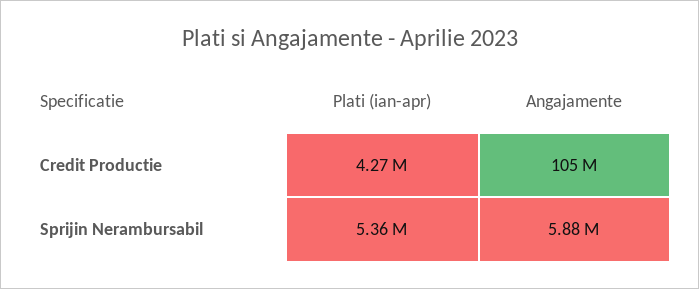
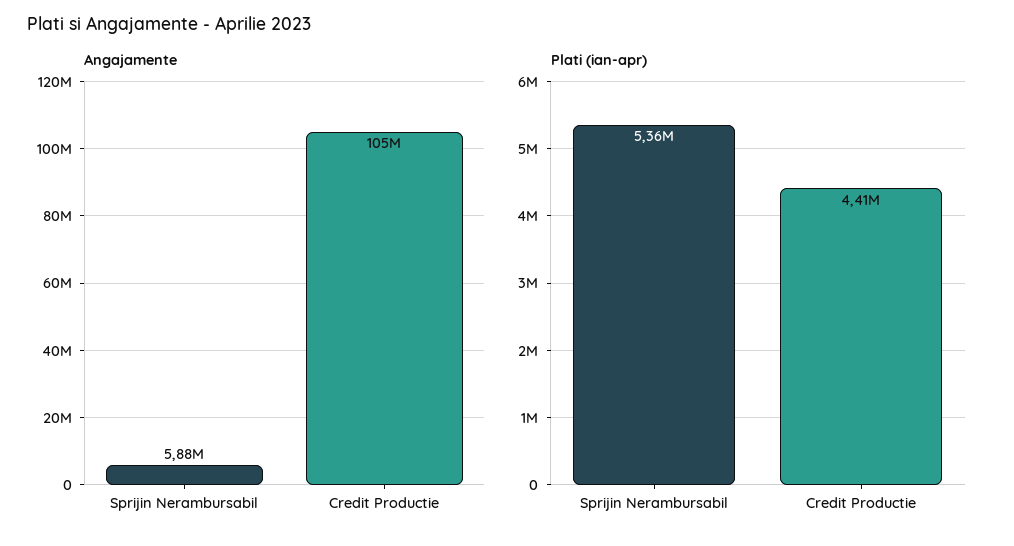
  {
    "Plati (ian-apr)": {
-     "Credit Productie": 4270000,
+     "Credit Productie": 4410000,
      "Sprijin Nerambursabil": 5360000
    },
    "Angajamente": {
      "Credit Productie": 105000000,
      "Sprijin Nerambursabil": 5880000
    }
  }

